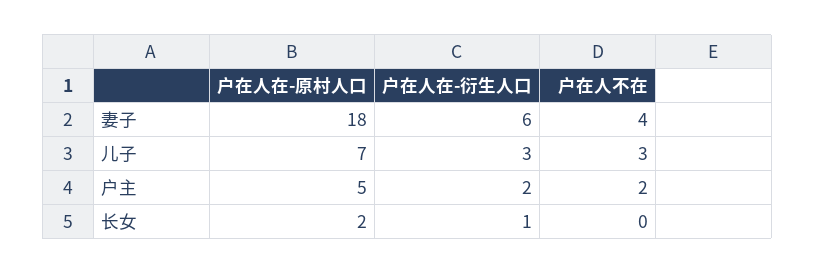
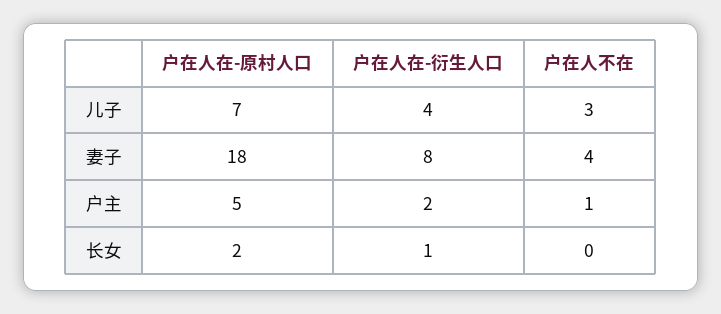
  {
    "户在人在-原村人口": {
      "妻子": 18,
      "儿子": 7,
      "户主": 5,
      "长女": 2
    },
    "户在人在-衍生人口": {
-     "妻子": 6,
+     "妻子": 8,
-     "儿子": 3,
+     "儿子": 4,
      "户主": 2,
      "长女": 1
    },
    "户在人不在": {
      "妻子": 4,
      "儿子": 3,
-     "户主": 2,
+     "户主": 1,
      "长女": 0
    }
  }

